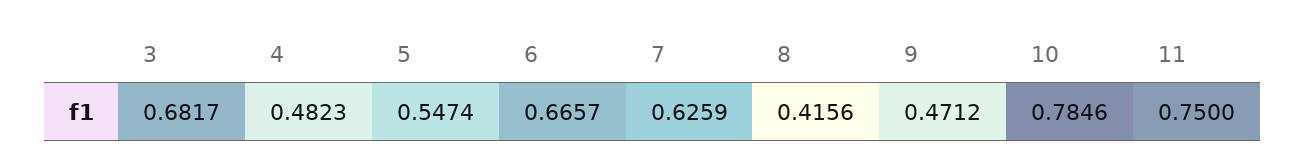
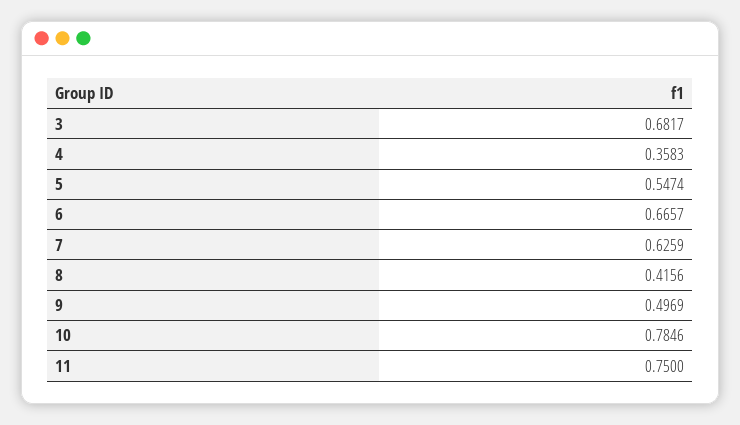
  {
    "3": 0.6817,
-   "4": 0.4823,
+   "4": 0.3583,
    "5": 0.5474,
    "6": 0.6657,
    "7": 0.6259,
    "8": 0.4156,
-   "9": 0.4712,
+   "9": 0.4969,
    "10": 0.7846,
    "11": 0.75
  }

